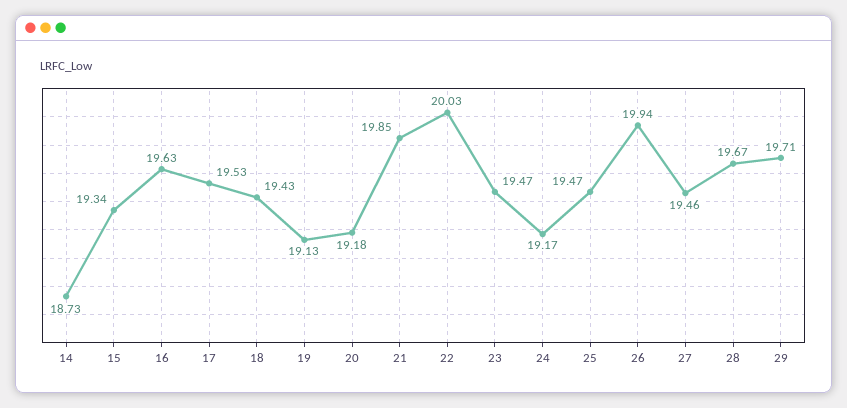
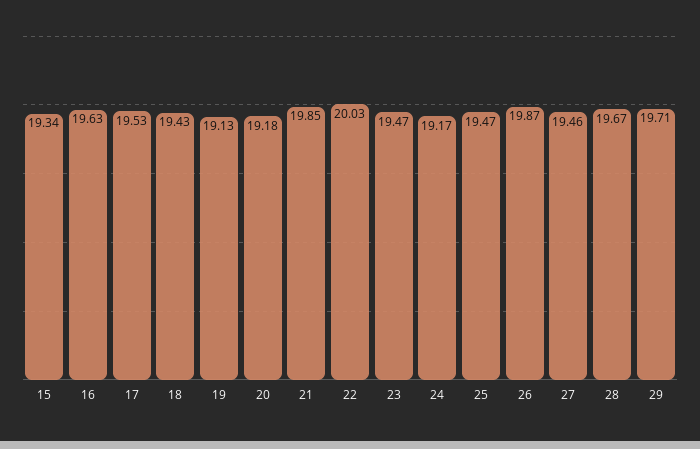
  {
-   "14": 18.73,
    "15": 19.34,
    "16": 19.63,
    "17": 19.53,
    "18": 19.43,
    "19": 19.13,
    "20": 19.18,
    "21": 19.85,
    "22": 20.03,
    "23": 19.47,
    "24": 19.17,
    "25": 19.47,
-   "26": 19.94,
+   "26": 19.87,
    "27": 19.46,
    "28": 19.67,
    "29": 19.71
  }

